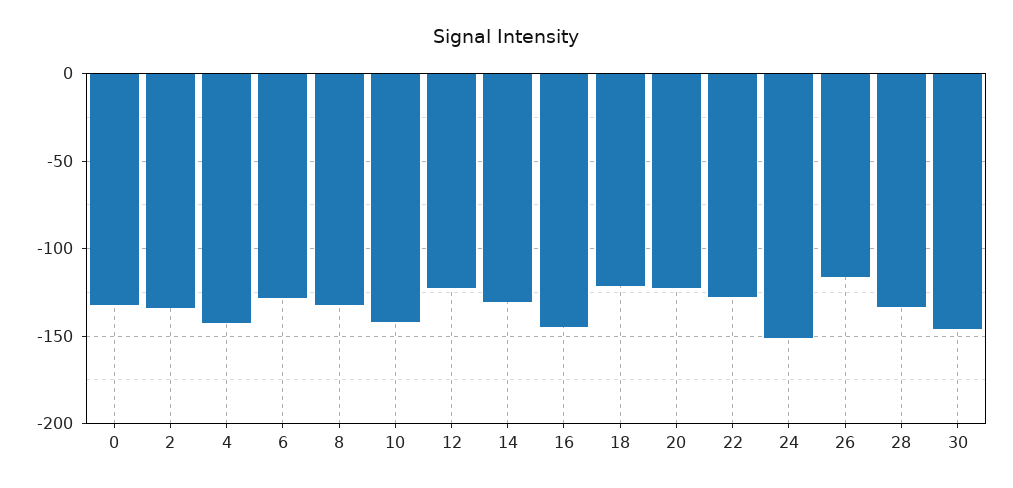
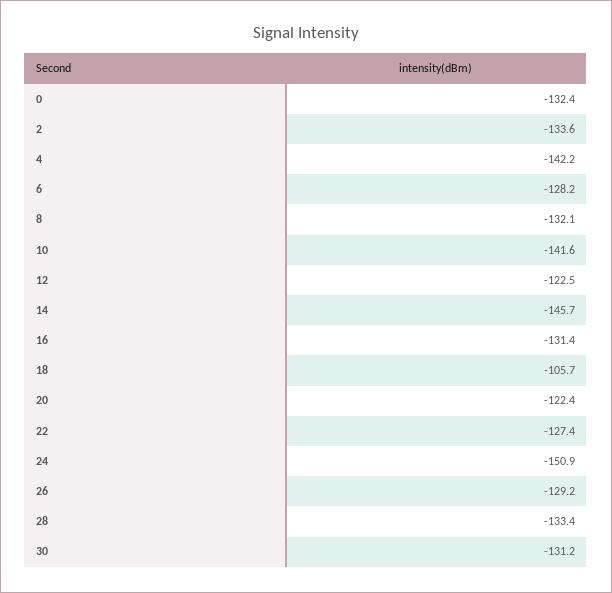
  {
    "0": -132.4,
    "2": -133.6,
    "4": -142.2,
    "6": -128.2,
    "8": -132.1,
    "10": -141.6,
    "12": -122.5,
-   "14": -130,
+   "14": -145.7,
-   "16": -145,
+   "16": -131.4,
-   "18": -120,
+   "18": -105.7,
    "20": -122.4,
    "22": -127.4,
    "24": -150.9,
-   "26": -115,
+   "26": -129.2,
    "28": -133.4,
-   "30": -145
+   "30": -131.2
  }

